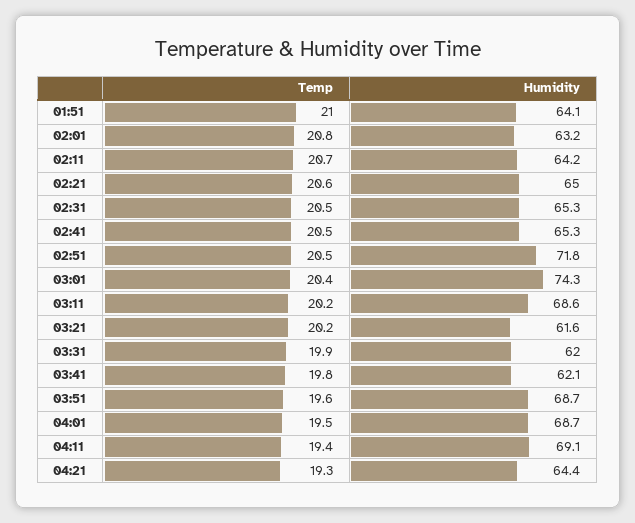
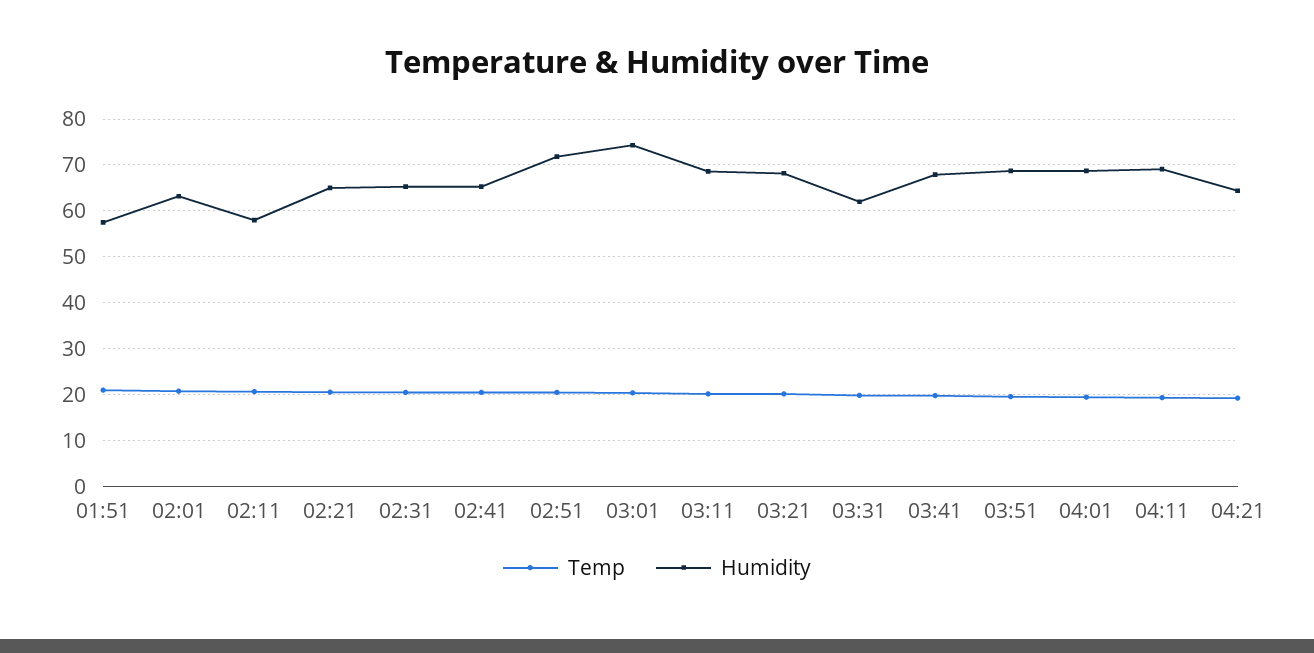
  {
    "Temp": {
      "01:51": 21,
      "02:01": 20.8,
      "02:11": 20.7,
      "02:21": 20.6,
      "02:31": 20.5,
      "02:41": 20.5,
      "02:51": 20.5,
      "03:01": 20.4,
      "03:11": 20.2,
      "03:21": 20.2,
      "03:31": 19.9,
      "03:41": 19.8,
      "03:51": 19.6,
      "04:01": 19.5,
      "04:11": 19.4,
      "04:21": 19.3
    },
    "Humidity": {
-     "01:51": 64.1,
+     "01:51": 58,
      "02:01": 63.2,
-     "02:11": 64.2,
+     "02:11": 58,
      "02:21": 65,
      "02:31": 65.3,
      "02:41": 65.3,
      "02:51": 71.8,
      "03:01": 74.3,
      "03:11": 68.6,
-     "03:21": 61.6,
+     "03:21": 68,
      "03:31": 62,
-     "03:41": 62.1,
+     "03:41": 68,
      "03:51": 68.7,
      "04:01": 68.7,
      "04:11": 69.1,
      "04:21": 64.4
    }
  }

